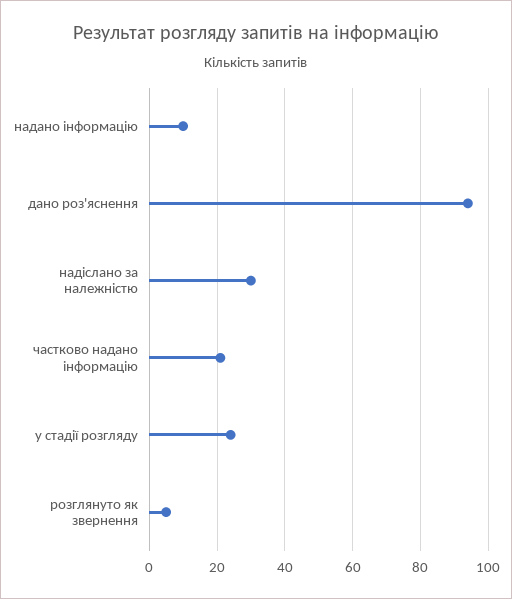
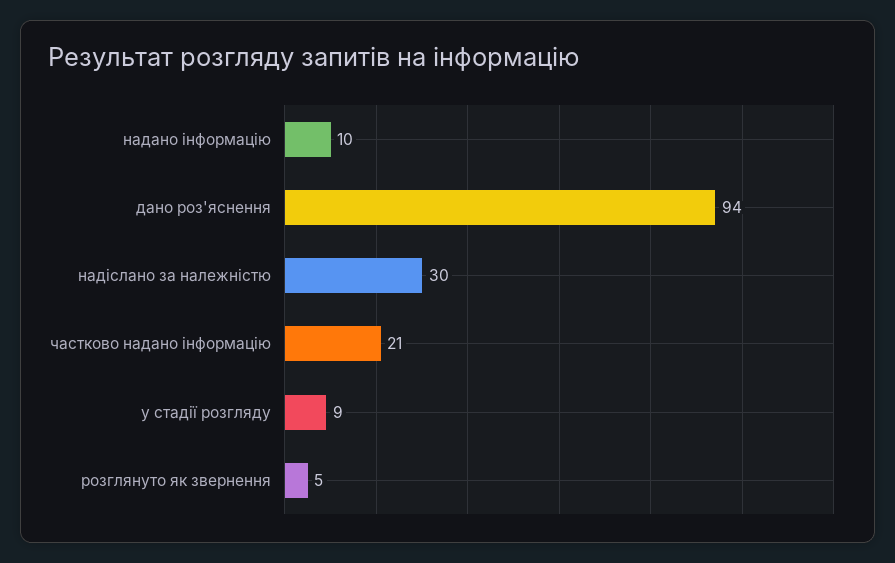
  {
    "надано інформацію": 10,
    "дано роз'яснення": 94,
    "надіслано за належністю": 30,
    "частково надано інформацію": 21,
-   "у стадії розгляду": 25,
+   "у стадії розгляду": 9,
    "розглянуто як звернення": 5
  }

